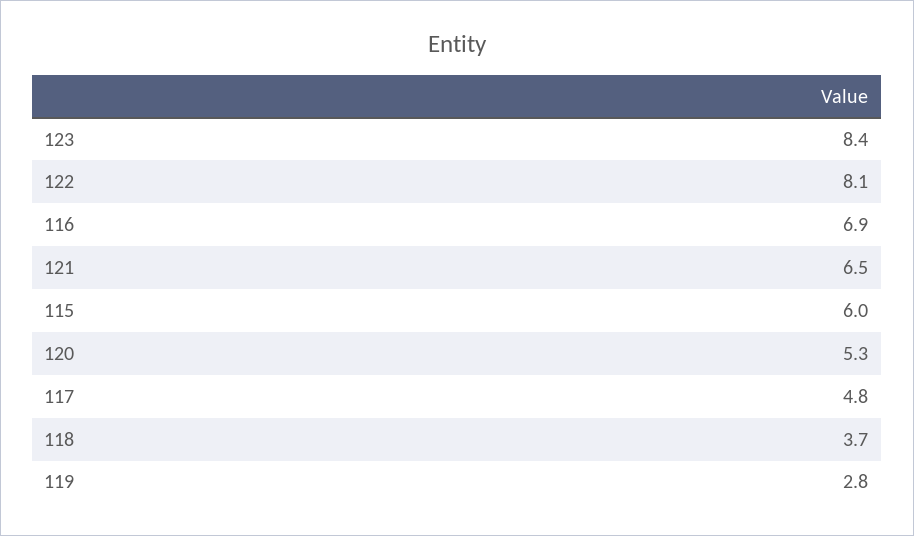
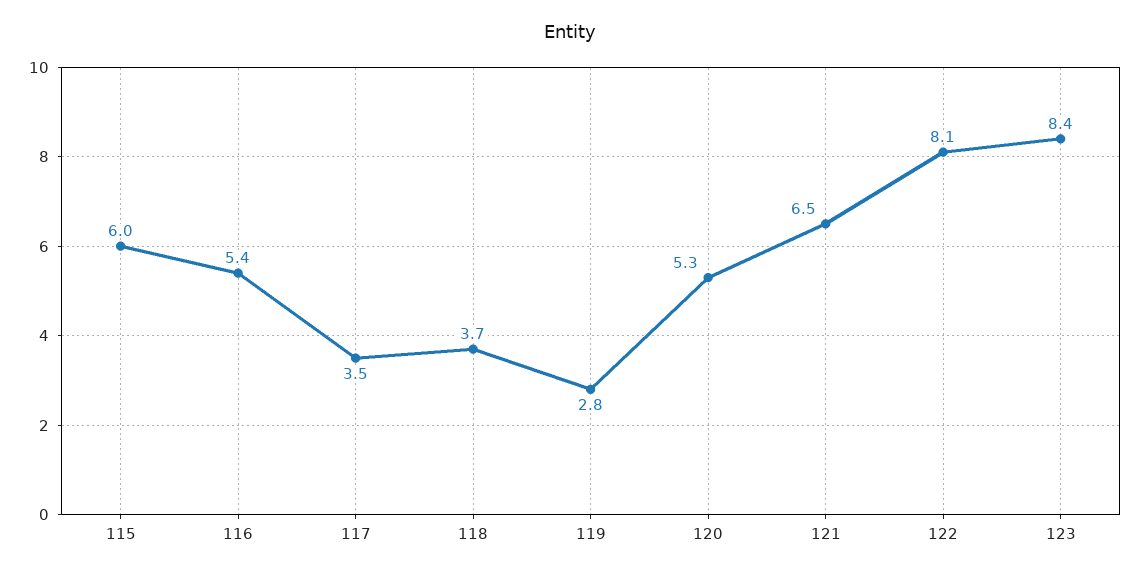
  {
    "123": 8.4,
    "122": 8.1,
-   "116": 6.9,
+   "116": 5.4,
    "121": 6.5,
    "115": 6,
    "120": 5.3,
-   "117": 4.8,
+   "117": 3.5,
    "118": 3.7,
    "119": 2.8
  }

